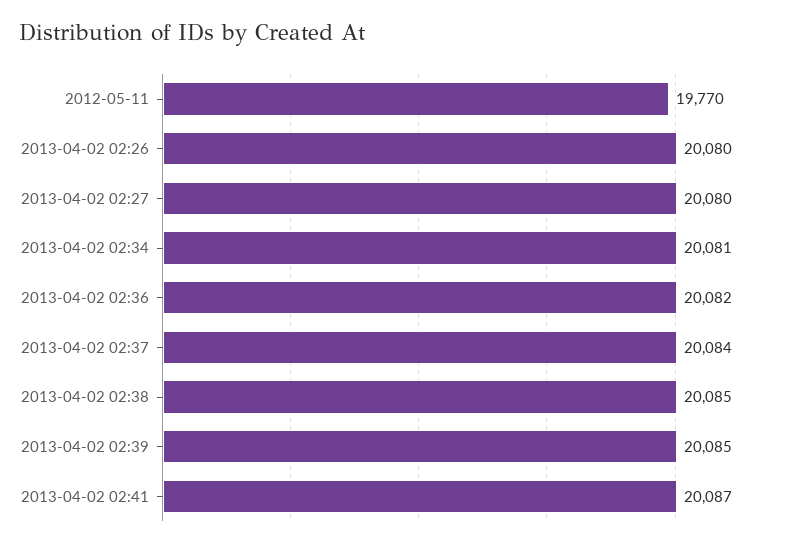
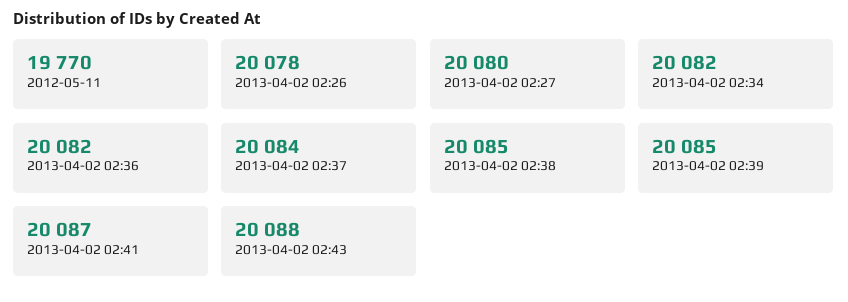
  {
    "2012-05-11": 19770,
-   "2013-04-02 02:26": 20080,
+   "2013-04-02 02:26": 20078,
    "2013-04-02 02:27": 20080,
-   "2013-04-02 02:34": 20081,
+   "2013-04-02 02:34": 20082,
    "2013-04-02 02:36": 20082,
    "2013-04-02 02:37": 20084,
    "2013-04-02 02:38": 20085,
    "2013-04-02 02:39": 20085,
-   "2013-04-02 02:41": 20087
+   "2013-04-02 02:41": 20087,
+   "2013-04-02 02:43": 20088
  }

